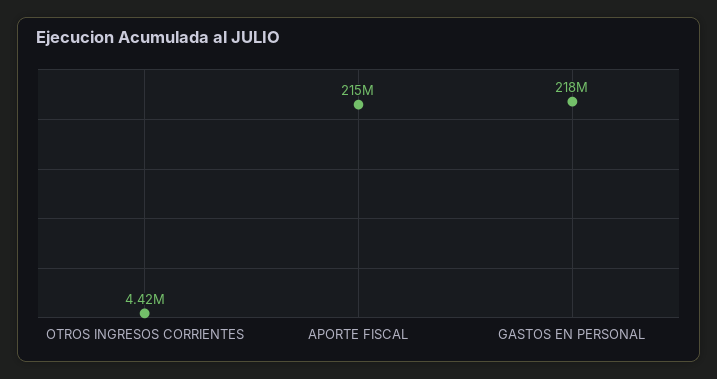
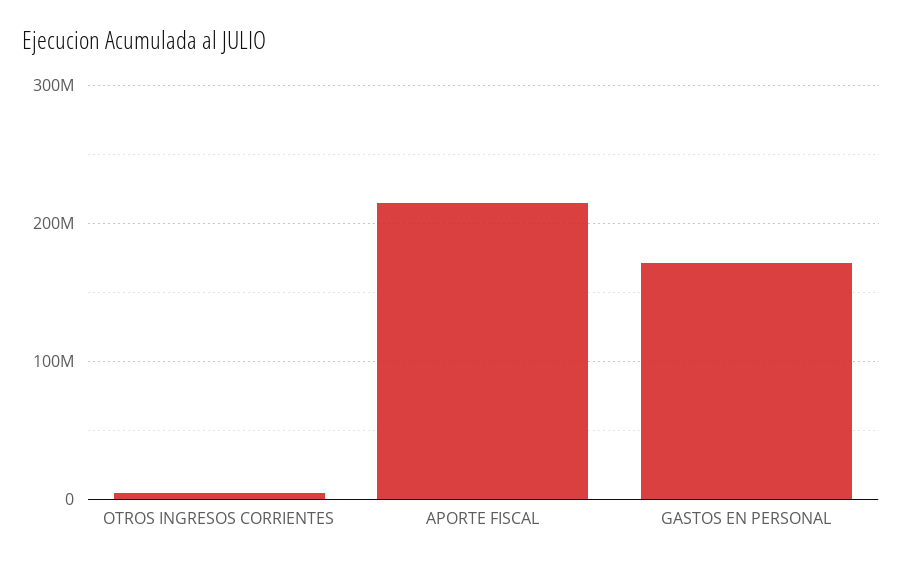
  {
    "OTROS INGRESOS CORRIENTES": 4420000,
    "APORTE FISCAL": 215000000,
-   "GASTOS EN PERSONAL": 218000000
+   "GASTOS EN PERSONAL": 170000000
  }

